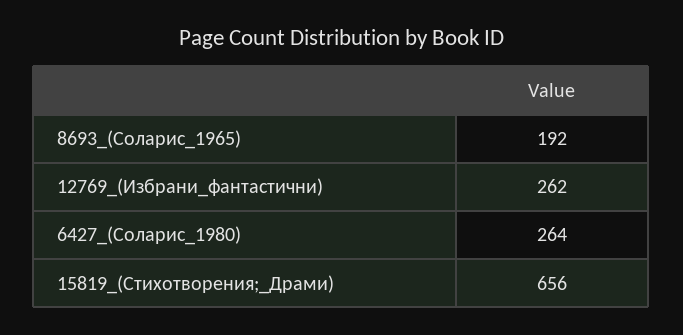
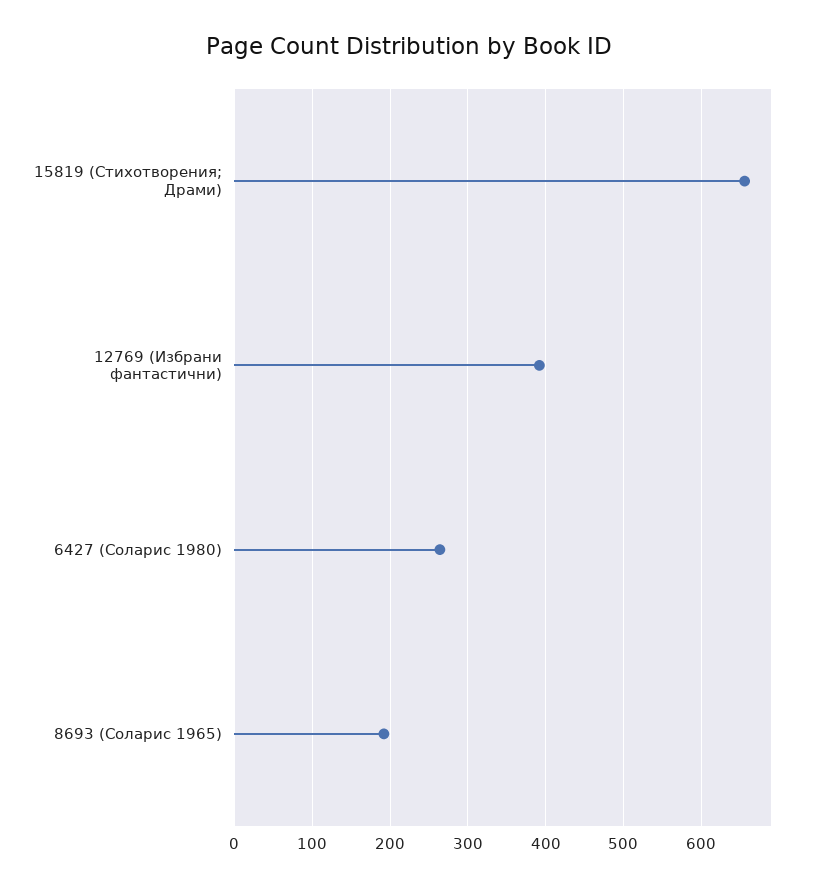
  {
    "8693_(Соларис_1965)": 192,
-   "12769_(Избрани_фантастични)": 262,
+   "12769_(Избрани_фантастични)": 390,
    "6427_(Соларис_1980)": 264,
    "15819_(Стихотворения;_Драми)": 656
  }

